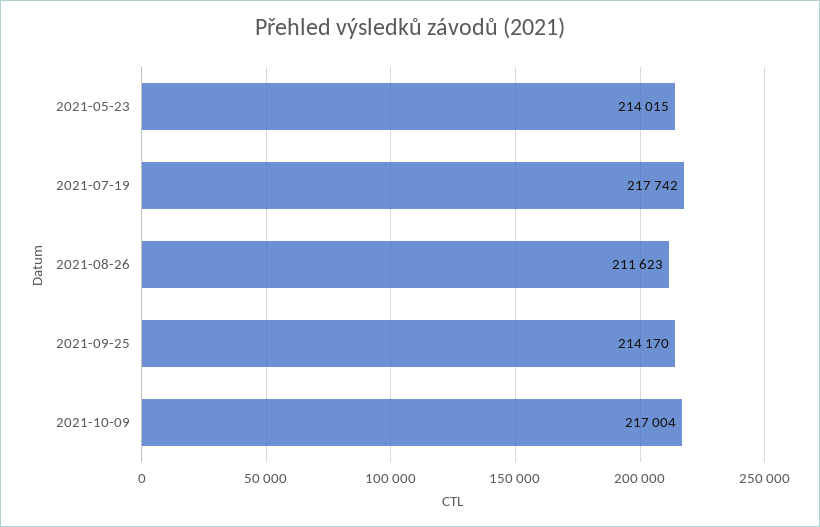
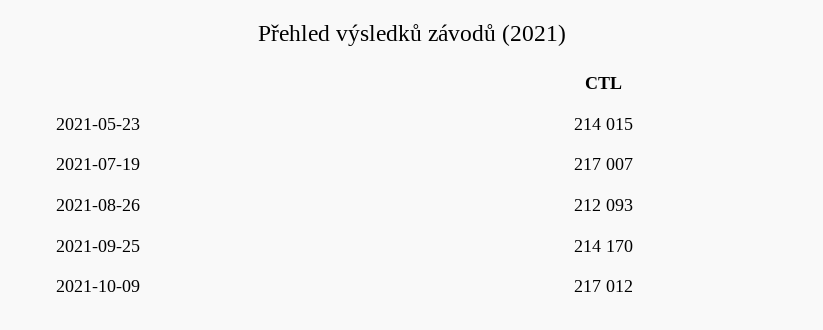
  {
    "2021-05-23": 214015,
-   "2021-07-19": 217742,
+   "2021-07-19": 217007,
-   "2021-08-26": 211623,
+   "2021-08-26": 212093,
    "2021-09-25": 214170,
-   "2021-10-09": 217004
+   "2021-10-09": 217012
  }

